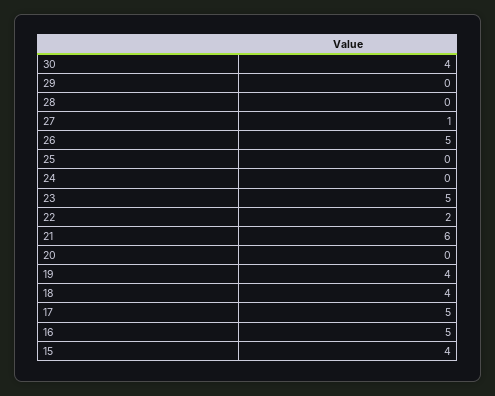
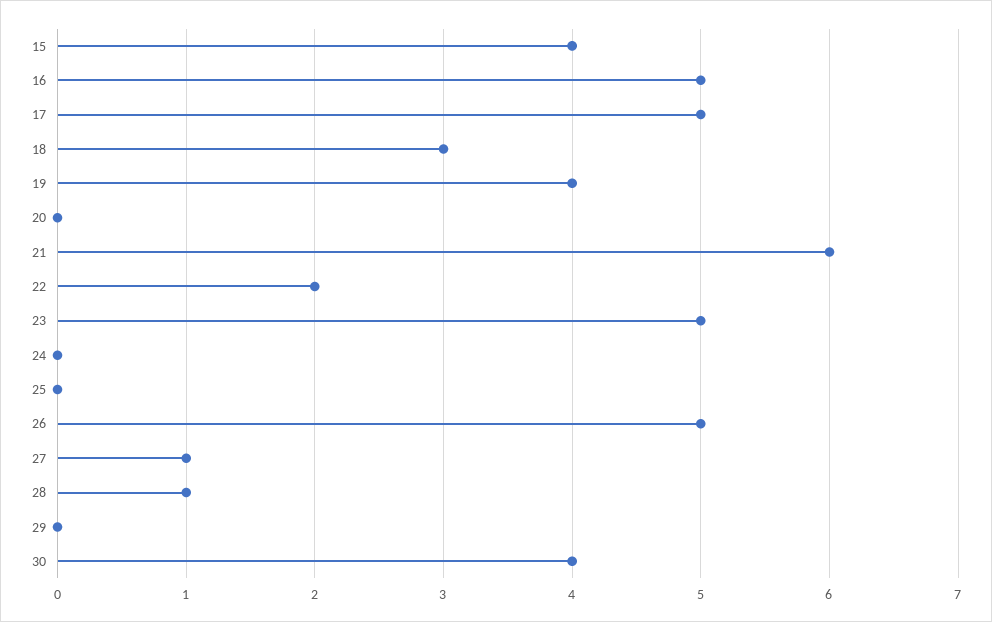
  {
    "30": 4,
    "29": 0,
-   "28": 0,
+   "28": 1,
    "27": 1,
    "26": 5,
    "25": 0,
    "24": 0,
    "23": 5,
    "22": 2,
    "21": 6,
    "20": 0,
    "19": 4,
-   "18": 4,
+   "18": 3,
    "17": 5,
    "16": 5,
    "15": 4
  }

